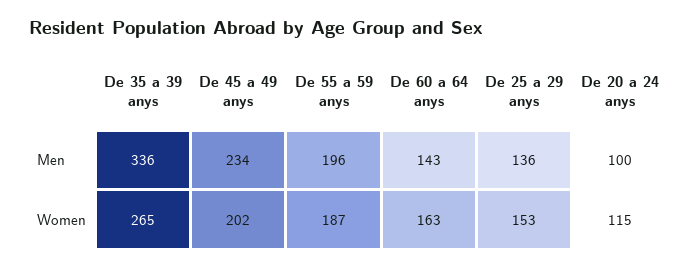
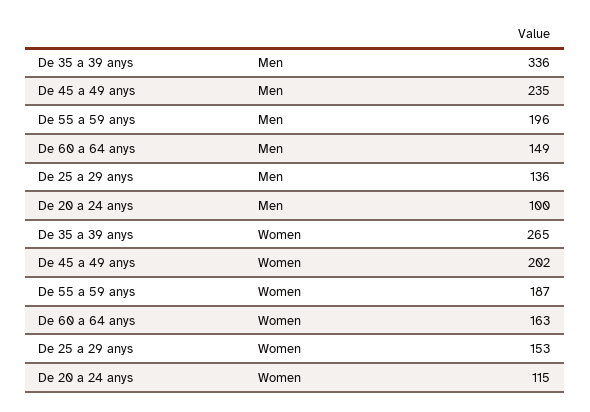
  {
    "De 35 a 39 anys": {
      "Men": 336,
      "Women": 265
    },
    "De 45 a 49 anys": {
-     "Men": 234,
+     "Men": 235,
      "Women": 202
    },
    "De 55 a 59 anys": {
      "Men": 196,
      "Women": 187
    },
    "De 60 a 64 anys": {
-     "Men": 143,
+     "Men": 149,
      "Women": 163
    },
    "De 25 a 29 anys": {
      "Men": 136,
      "Women": 153
    },
    "De 20 a 24 anys": {
      "Men": 100,
      "Women": 115
    }
  }

